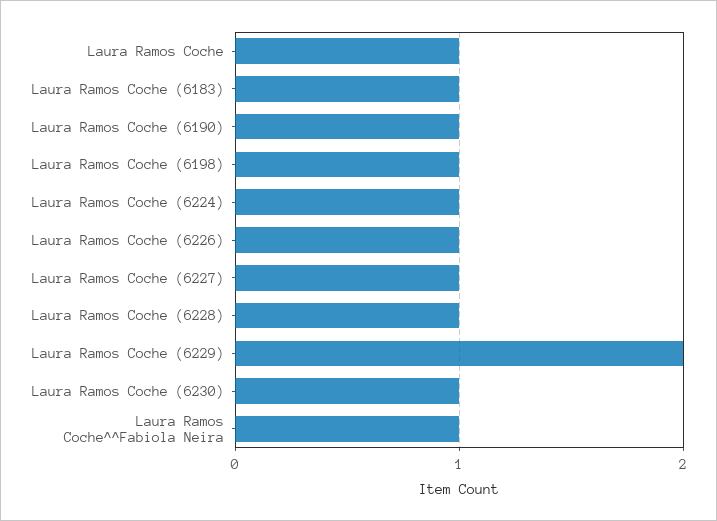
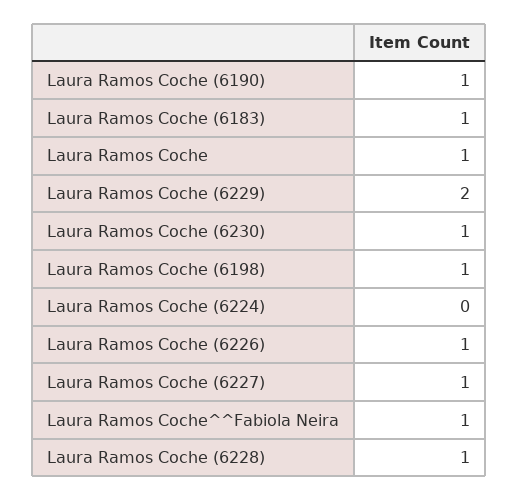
  {
    "Laura Ramos Coche": 1,
    "Laura Ramos Coche (6183)": 1,
    "Laura Ramos Coche (6190)": 1,
    "Laura Ramos Coche (6198)": 1,
-   "Laura Ramos Coche (6224)": 1,
+   "Laura Ramos Coche (6224)": 0,
    "Laura Ramos Coche (6226)": 1,
    "Laura Ramos Coche (6227)": 1,
    "Laura Ramos Coche (6228)": 1,
    "Laura Ramos Coche (6229)": 2,
    "Laura Ramos Coche (6230)": 1,
    "Laura Ramos Coche^^Fabiola Neira": 1
  }

